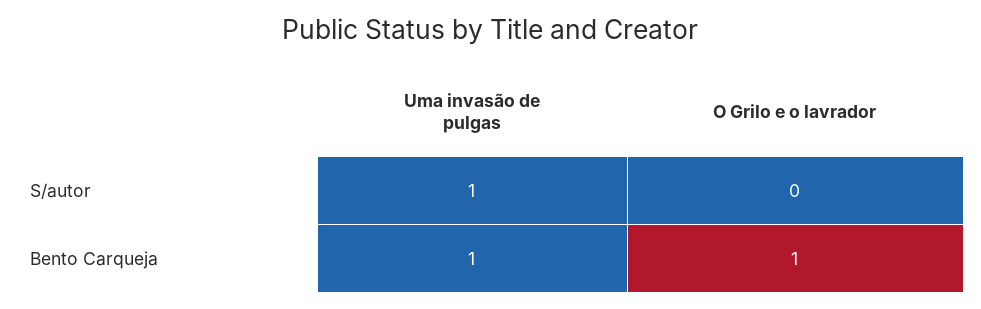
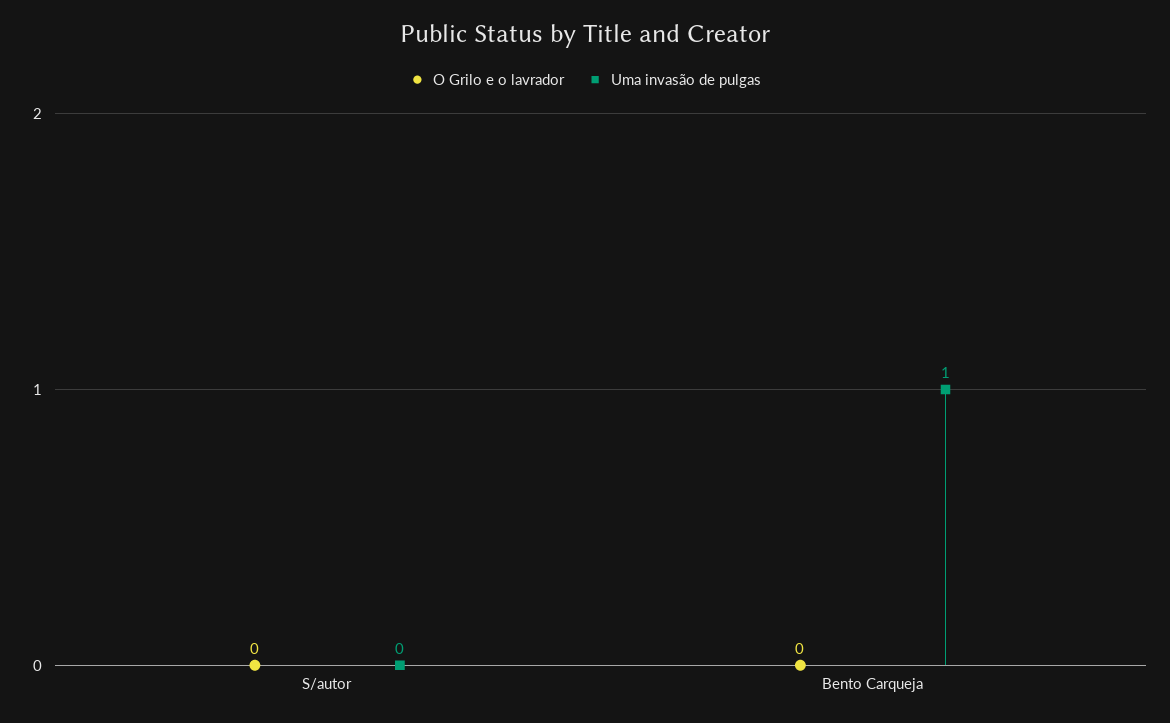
  {
    "Uma invasão de pulgas": {
-     "S/autor": 1,
+     "S/autor": 0,
      "Bento Carqueja": 1
    },
    "O Grilo e o lavrador": {
      "S/autor": 0,
-     "Bento Carqueja": 1
+     "Bento Carqueja": 0
    }
  }

